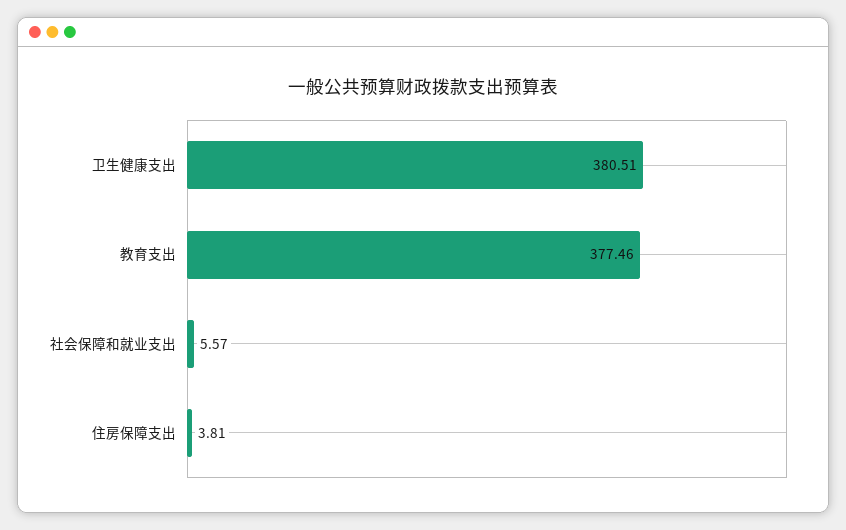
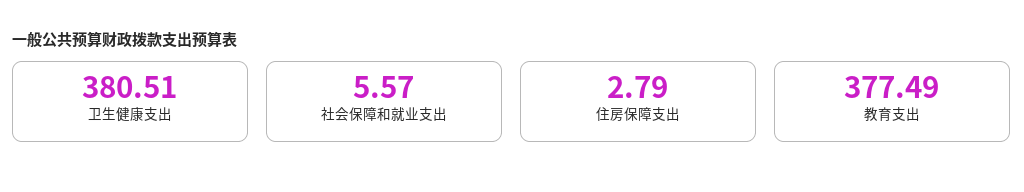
  {
    "卫生健康支出": 380.51,
-   "教育支出": 377.46,
+   "教育支出": 377.49,
    "社会保障和就业支出": 5.57,
-   "住房保障支出": 3.81
+   "住房保障支出": 2.79
  }

